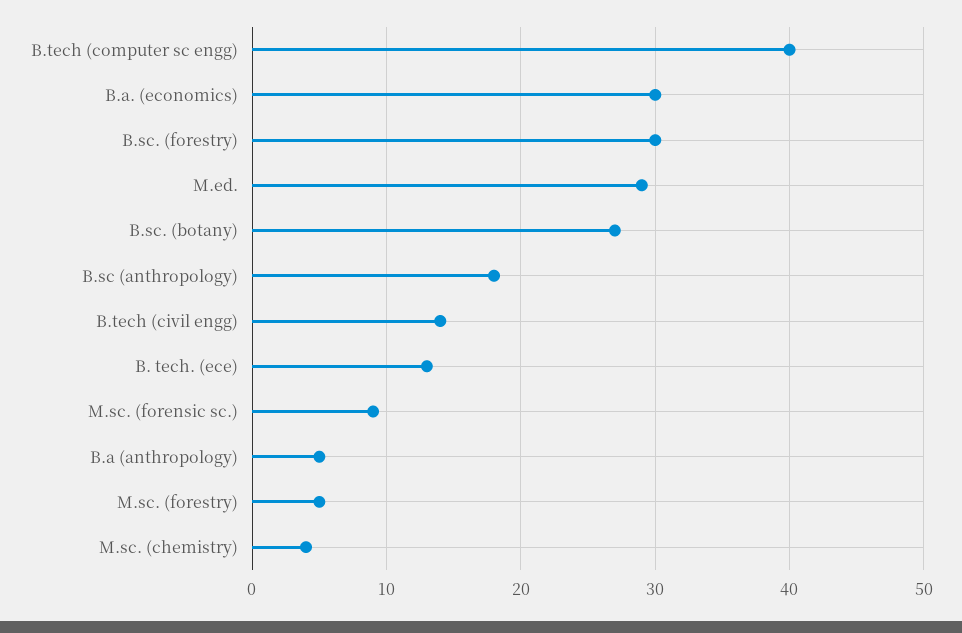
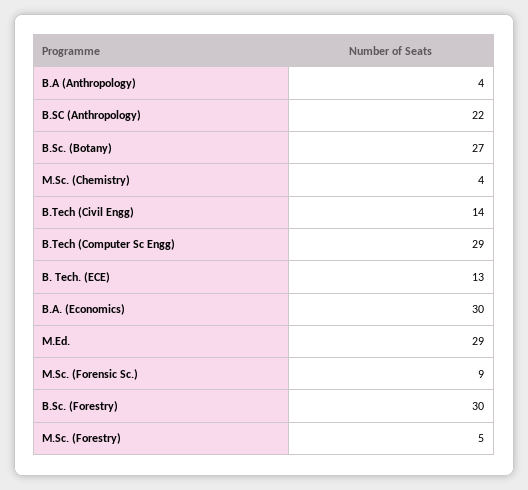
  {
-   "B.tech (computer sc engg)": 40,
+   "B.tech (computer sc engg)": 29,
    "B.a. (economics)": 30,
    "B.sc. (forestry)": 30,
    "M.ed.": 29,
    "B.sc. (botany)": 27,
-   "B.sc (anthropology)": 18,
+   "B.sc (anthropology)": 22,
    "B.tech (civil engg)": 14,
    "B. tech. (ece)": 13,
    "M.sc. (forensic sc.)": 9,
-   "B.a (anthropology)": 5,
+   "B.a (anthropology)": 4,
    "M.sc. (forestry)": 5,
    "M.sc. (chemistry)": 4
  }

